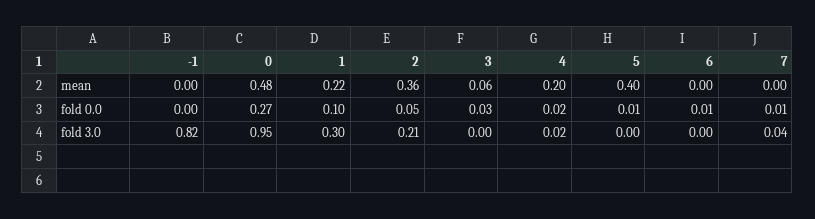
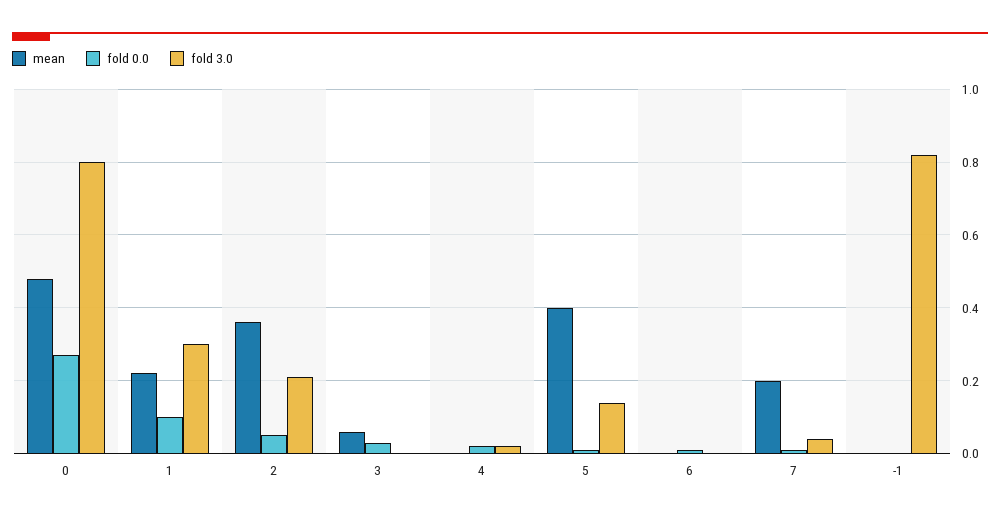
  {
    "mean": {
      "-1": 0,
      "0": 0.48,
      "1": 0.22,
      "2": 0.36,
      "3": 0.06,
-     "4": 0.2,
+     "4": 0,
      "5": 0.4,
      "6": 0,
-     "7": 0
+     "7": 0.2
    },
    "fold 0.0": {
      "-1": 0,
      "0": 0.27,
      "1": 0.1,
      "2": 0.05,
      "3": 0.03,
      "4": 0.02,
      "5": 0.01,
      "6": 0.01,
      "7": 0.01
    },
    "fold 3.0": {
      "-1": 0.82,
-     "0": 0.95,
+     "0": 0.8,
      "1": 0.3,
      "2": 0.21,
      "3": 0,
      "4": 0.02,
-     "5": 0,
+     "5": 0.15,
      "6": 0,
      "7": 0.04
    }
  }

